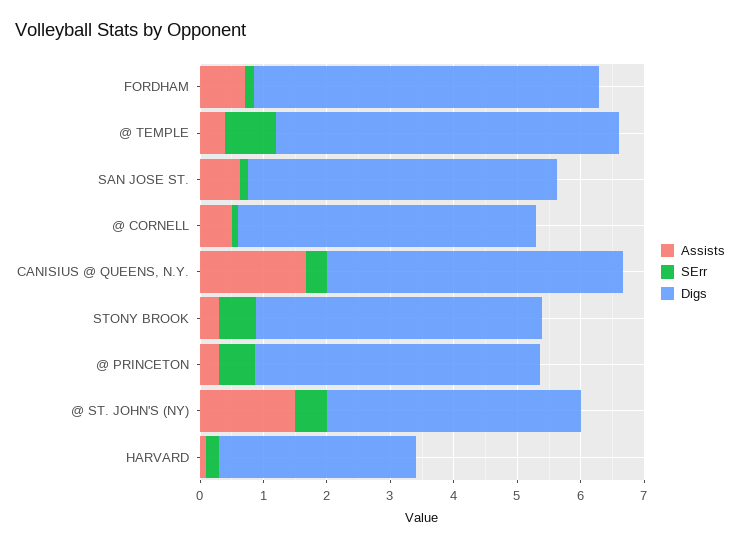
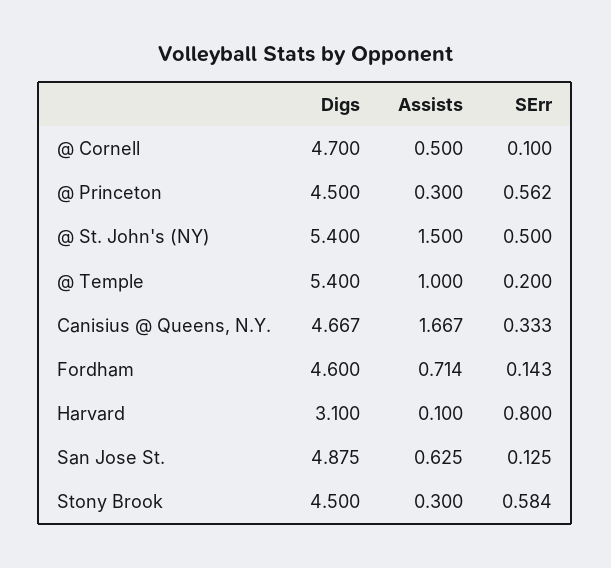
  {
    "Assists": {
      "FORDHAM": 0.714,
-     "@ TEMPLE": 0.4,
+     "@ TEMPLE": 1,
      "SAN JOSE ST.": 0.625,
      "@ CORNELL": 0.5,
      "CANISIUS @ QUEENS, N.Y.": 1.667,
      "STONY BROOK": 0.3,
      "@ PRINCETON": 0.3,
      "@ ST. JOHN'S (NY)": 1.5,
      "HARVARD": 0.1
    },
    "SErr": {
      "FORDHAM": 0.143,
-     "@ TEMPLE": 0.8,
+     "@ TEMPLE": 0.2,
      "SAN JOSE ST.": 0.125,
      "@ CORNELL": 0.1,
      "CANISIUS @ QUEENS, N.Y.": 0.333,
      "STONY BROOK": 0.584,
      "@ PRINCETON": 0.562,
      "@ ST. JOHN'S (NY)": 0.5,
-     "HARVARD": 0.2
+     "HARVARD": 0.8
    },
    "Digs": {
-     "FORDHAM": 5.4,
+     "FORDHAM": 4.6,
      "@ TEMPLE": 5.4,
      "SAN JOSE ST.": 4.875,
      "@ CORNELL": 4.7,
      "CANISIUS @ QUEENS, N.Y.": 4.667,
      "STONY BROOK": 4.5,
      "@ PRINCETON": 4.5,
-     "@ ST. JOHN'S (NY)": 4,
+     "@ ST. JOHN'S (NY)": 5.4,
      "HARVARD": 3.1
    }
  }

